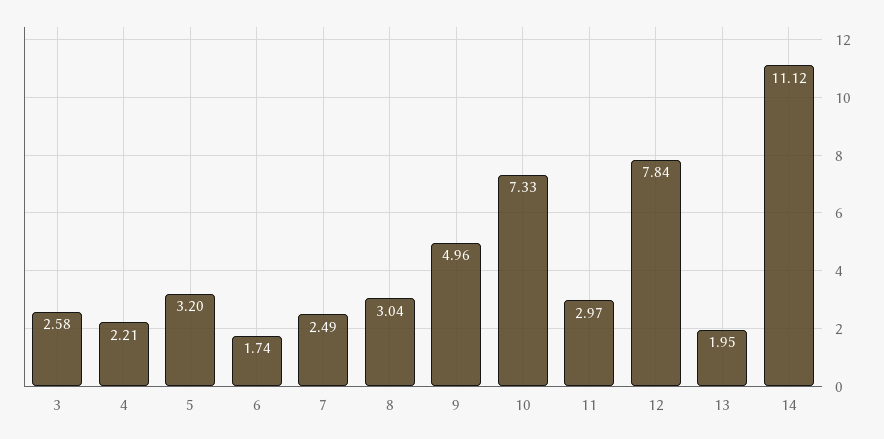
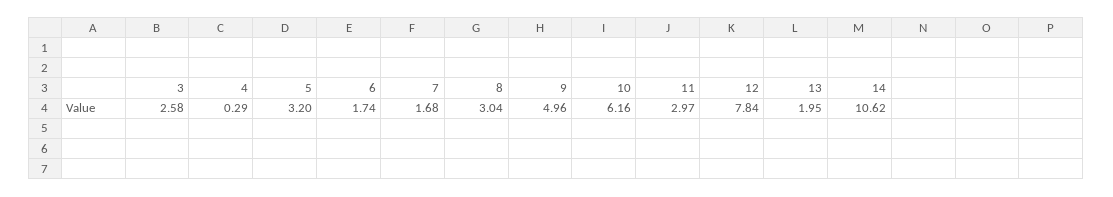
  {
    "3": 2.58,
-   "4": 2.21,
+   "4": 0.29,
    "5": 3.2,
    "6": 1.74,
-   "7": 2.49,
+   "7": 1.68,
    "8": 3.04,
    "9": 4.96,
-   "10": 7.33,
+   "10": 6.16,
    "11": 2.97,
    "12": 7.84,
    "13": 1.95,
-   "14": 11.12
+   "14": 10.62
  }

